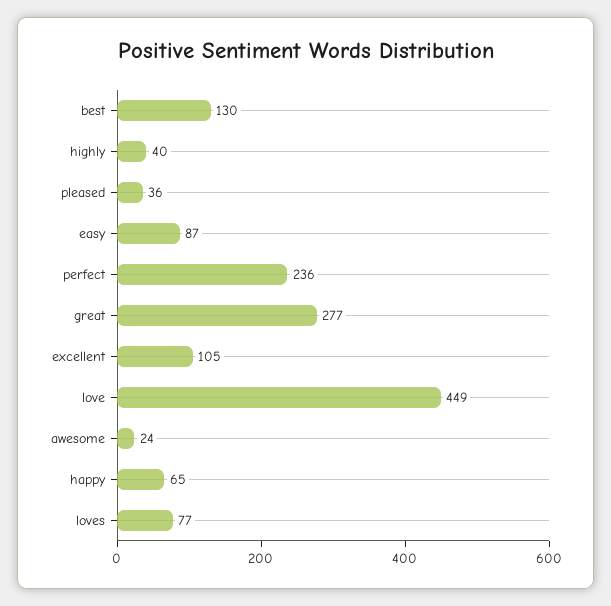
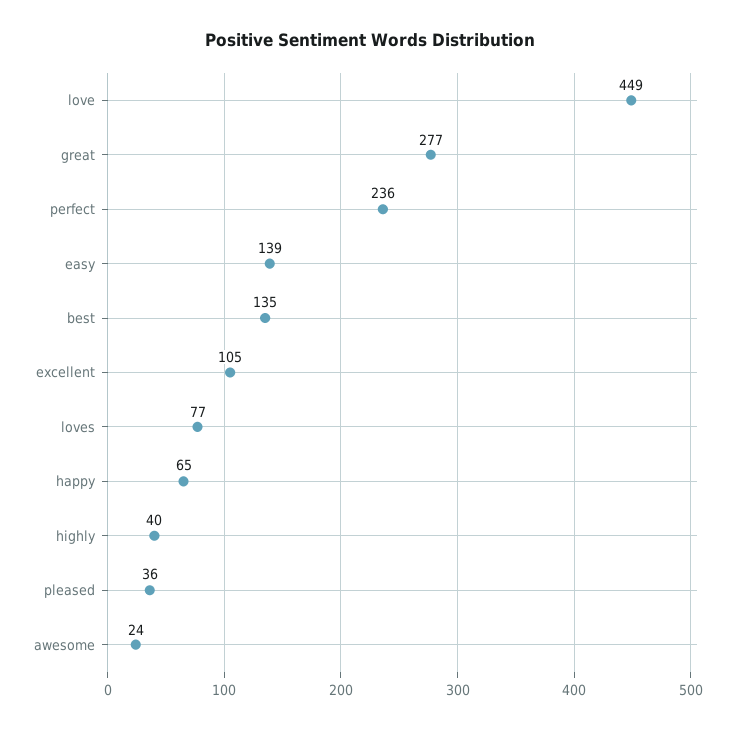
  {
-   "best": 130,
+   "best": 135,
    "highly": 40,
    "pleased": 36,
-   "easy": 87,
+   "easy": 139,
    "perfect": 236,
    "great": 277,
    "excellent": 105,
    "love": 449,
    "awesome": 24,
    "happy": 65,
    "loves": 77
  }

